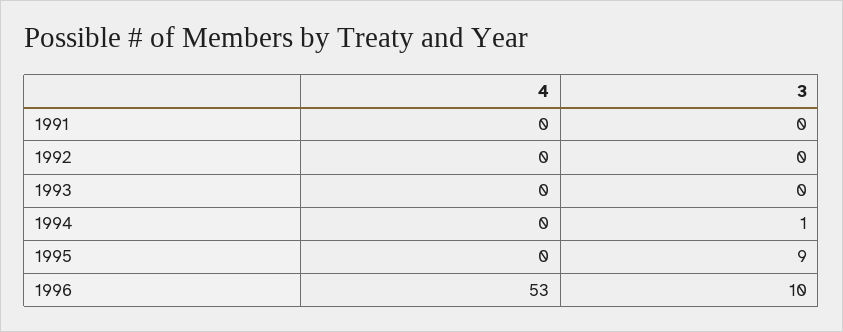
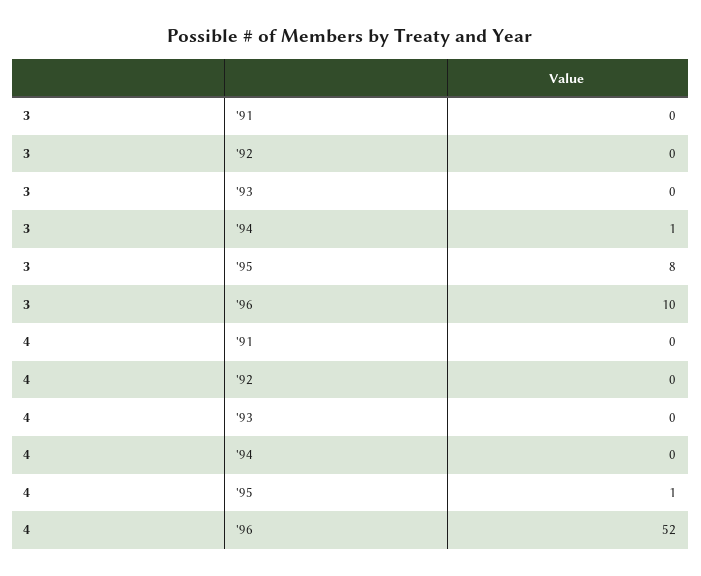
  {
    "4": {
      "1991": 0,
      "1992": 0,
      "1993": 0,
      "1994": 0,
-     "1995": 0,
+     "1995": 1,
-     "1996": 53
+     "1996": 52
    },
    "3": {
      "1991": 0,
      "1992": 0,
      "1993": 0,
      "1994": 1,
-     "1995": 9,
+     "1995": 8,
      "1996": 10
    }
  }

